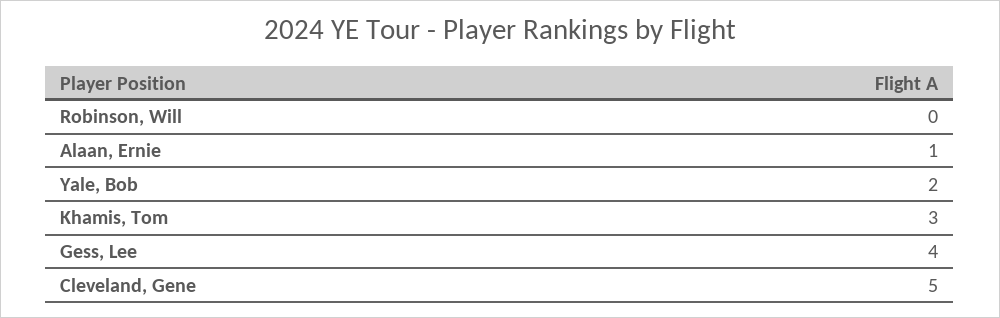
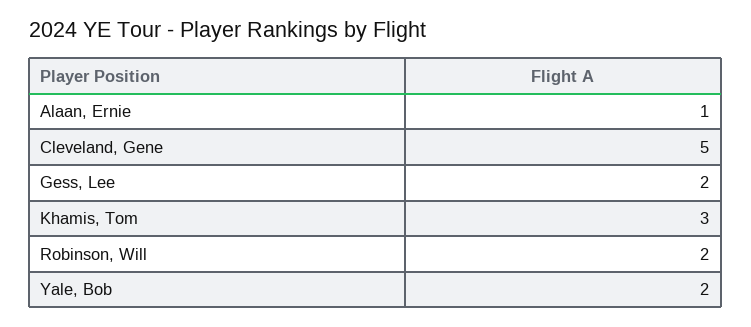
  {
-   "Robinson, Will": 0,
+   "Robinson, Will": 2,
    "Alaan, Ernie": 1,
    "Yale, Bob": 2,
    "Khamis, Tom": 3,
-   "Gess, Lee": 4,
+   "Gess, Lee": 2,
    "Cleveland, Gene": 5
  }

